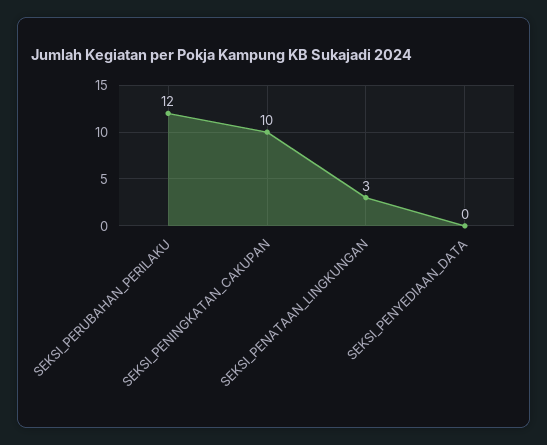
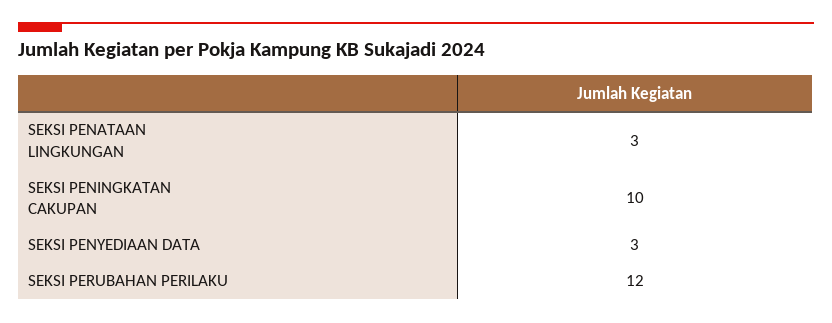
  {
    "SEKSI_PERUBAHAN_PERILAKU": 12,
    "SEKSI_PENINGKATAN_CAKUPAN": 10,
    "SEKSI_PENATAAN_LINGKUNGAN": 3,
-   "SEKSI_PENYEDIAAN_DATA": 0
+   "SEKSI_PENYEDIAAN_DATA": 3
  }

